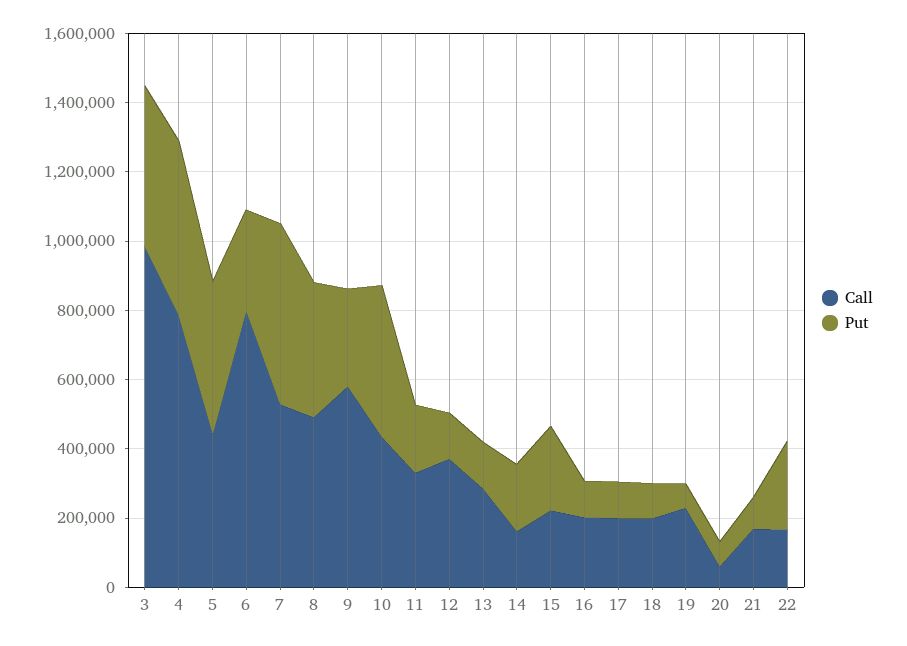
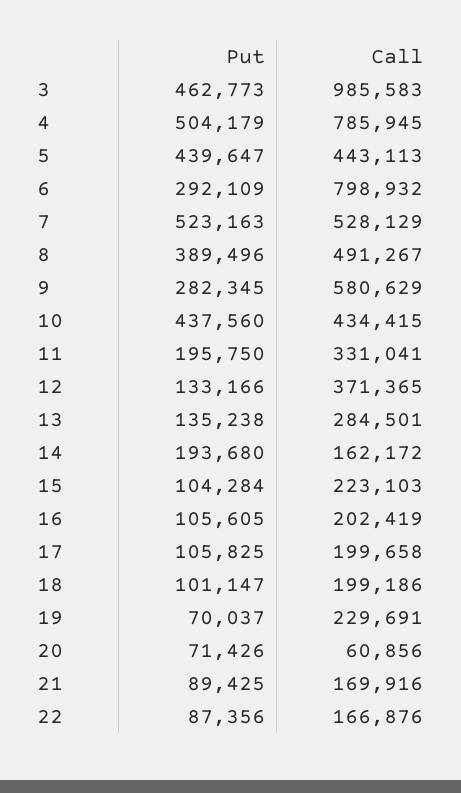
  {
    "Call": {
      "3": 985583,
      "4": 785945,
      "5": 443113,
      "6": 798932,
      "7": 528129,
      "8": 491267,
      "9": 580629,
      "10": 434415,
      "11": 331041,
      "12": 371365,
      "13": 284501,
      "14": 162172,
      "15": 223103,
      "16": 202419,
      "17": 199658,
      "18": 199186,
      "19": 229691,
      "20": 60856,
      "21": 169916,
      "22": 166876
    },
    "Put": {
      "3": 462773,
      "4": 504179,
      "5": 439647,
      "6": 292109,
      "7": 523163,
      "8": 389496,
      "9": 282345,
      "10": 437560,
      "11": 195750,
      "12": 133166,
      "13": 135238,
      "14": 193680,
-     "15": 250000,
+     "15": 104284,
      "16": 105605,
      "17": 105825,
      "18": 101147,
      "19": 70037,
      "20": 71426,
      "21": 89425,
-     "22": 250000
+     "22": 87356
    }
  }

